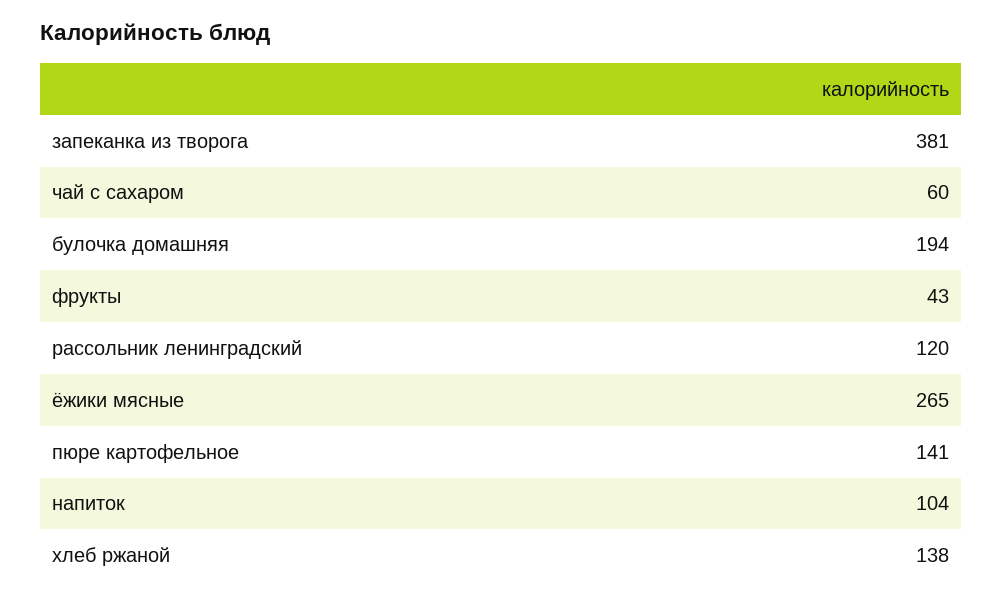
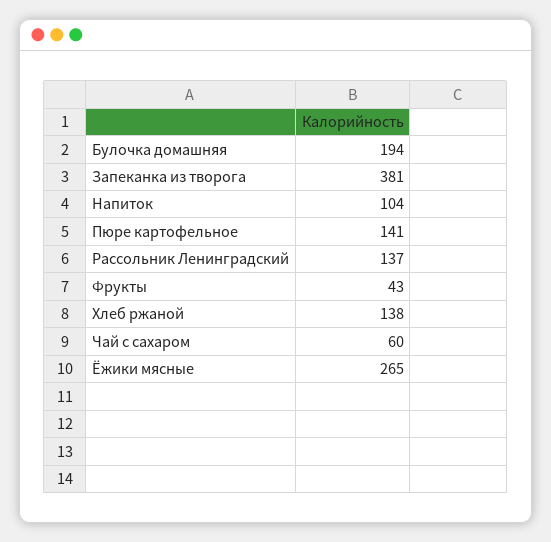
  {
    "запеканка из творога": 381,
    "чай с сахаром": 60,
    "булочка домашняя": 194,
    "фрукты": 43,
-   "рассольник ленинградский": 120,
+   "рассольник ленинградский": 137,
    "ёжики мясные": 265,
    "пюре картофельное": 141,
    "напиток": 104,
    "хлеб ржаной": 138
  }

